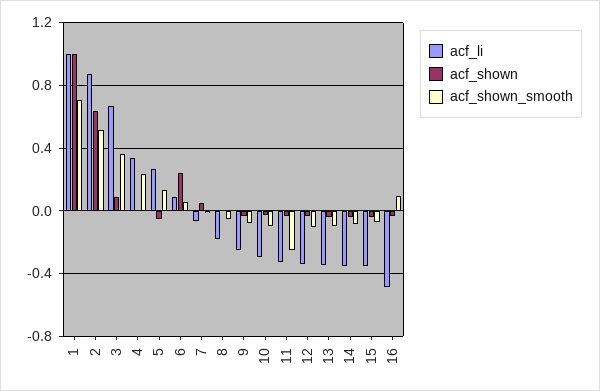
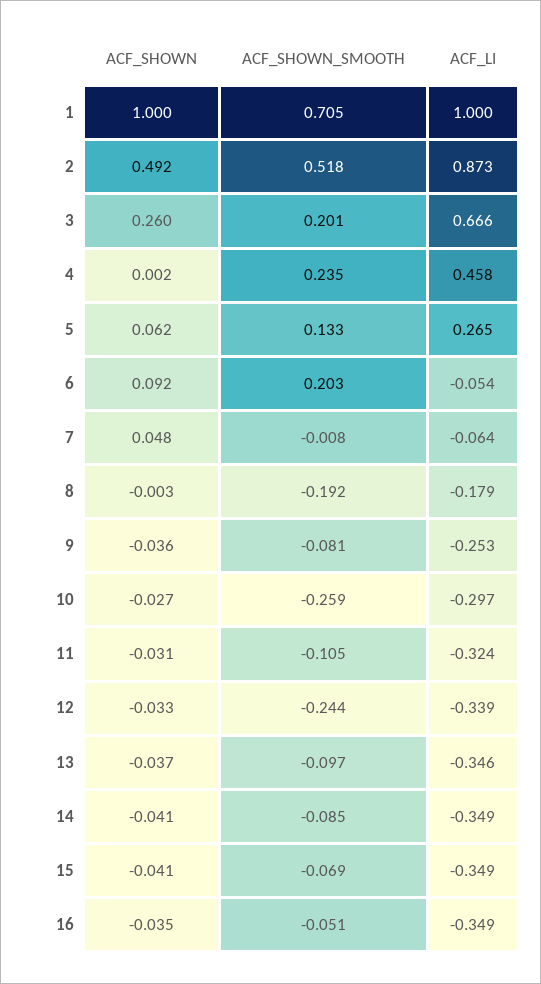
  {
    "acf_li": {
      "1": 1,
      "2": 0.873,
      "3": 0.666,
-     "4": 0.35,
+     "4": 0.458,
      "5": 0.265,
-     "6": 0.1,
+     "6": -0.054,
      "7": -0.064,
      "8": -0.179,
      "9": -0.253,
      "10": -0.297,
      "11": -0.324,
      "12": -0.339,
      "13": -0.346,
      "14": -0.349,
      "15": -0.349,
-     "16": -0.5
+     "16": -0.349
    },
    "acf_shown": {
      "1": 1,
-     "2": 0.65,
+     "2": 0.492,
-     "3": 0.1,
+     "3": 0.26,
      "4": 0.002,
-     "5": -0.05,
+     "5": 0.062,
-     "6": 0.25,
+     "6": 0.092,
      "7": 0.048,
      "8": -0.003,
      "9": -0.036,
      "10": -0.027,
      "11": -0.031,
      "12": -0.033,
      "13": -0.037,
      "14": -0.041,
      "15": -0.041,
      "16": -0.035
    },
    "acf_shown_smooth": {
      "1": 0.705,
      "2": 0.518,
-     "3": 0.35,
+     "3": 0.201,
      "4": 0.235,
      "5": 0.133,
-     "6": 0.05,
+     "6": 0.203,
      "7": -0.008,
-     "8": -0.05,
+     "8": -0.192,
      "9": -0.081,
-     "10": -0.1,
+     "10": -0.259,
-     "11": -0.25,
+     "11": -0.105,
-     "12": -0.1,
+     "12": -0.244,
      "13": -0.097,
      "14": -0.085,
      "15": -0.069,
-     "16": 0.1
+     "16": -0.051
    }
  }

